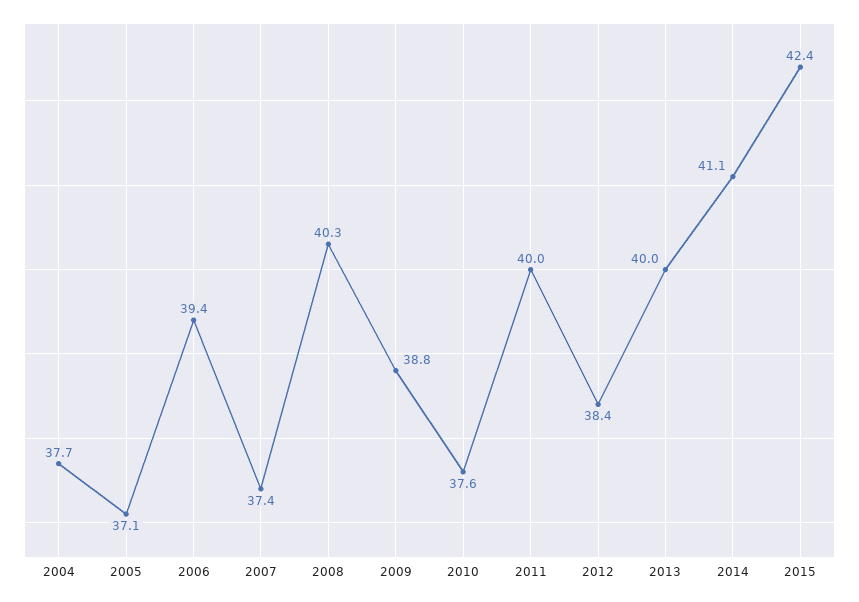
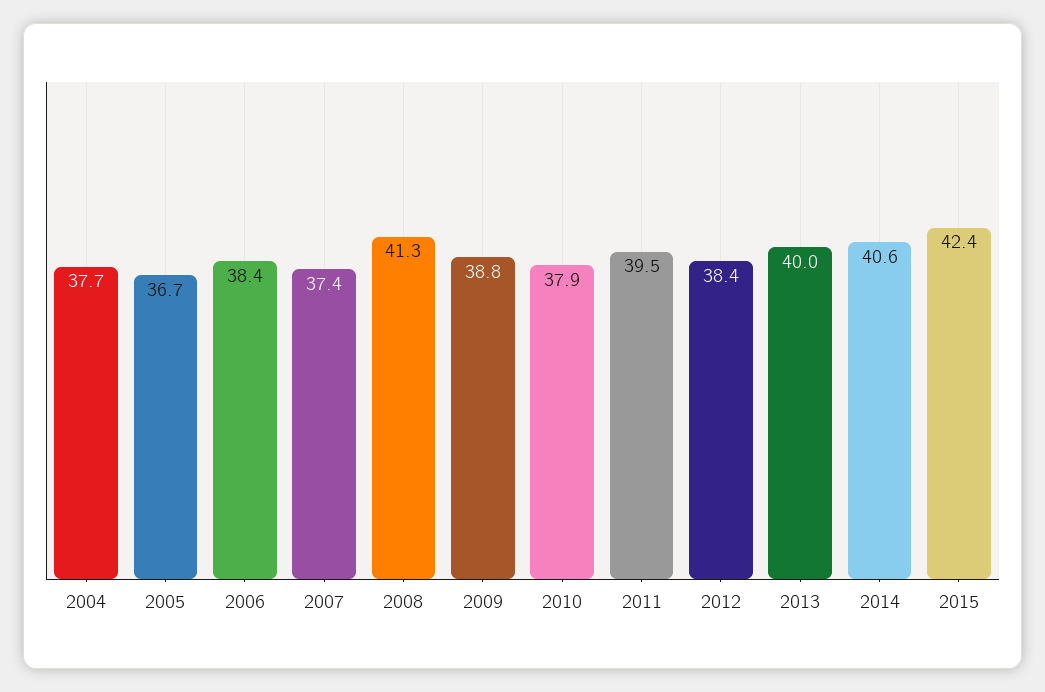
  {
    "2004": 37.7,
-   "2005": 37.1,
+   "2005": 36.7,
-   "2006": 39.4,
+   "2006": 38.4,
    "2007": 37.4,
-   "2008": 40.3,
+   "2008": 41.3,
    "2009": 38.8,
-   "2010": 37.6,
+   "2010": 37.9,
-   "2011": 40,
+   "2011": 39.5,
    "2012": 38.4,
    "2013": 40,
-   "2014": 41.1,
+   "2014": 40.6,
    "2015": 42.4
  }

